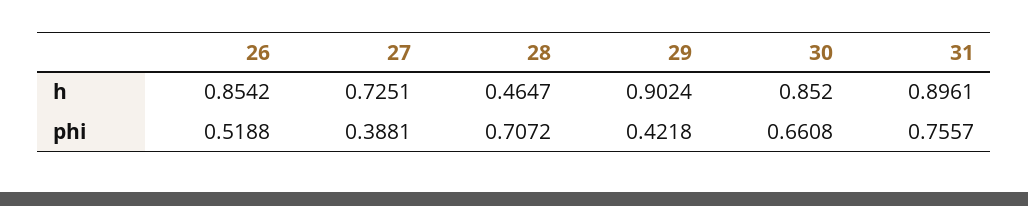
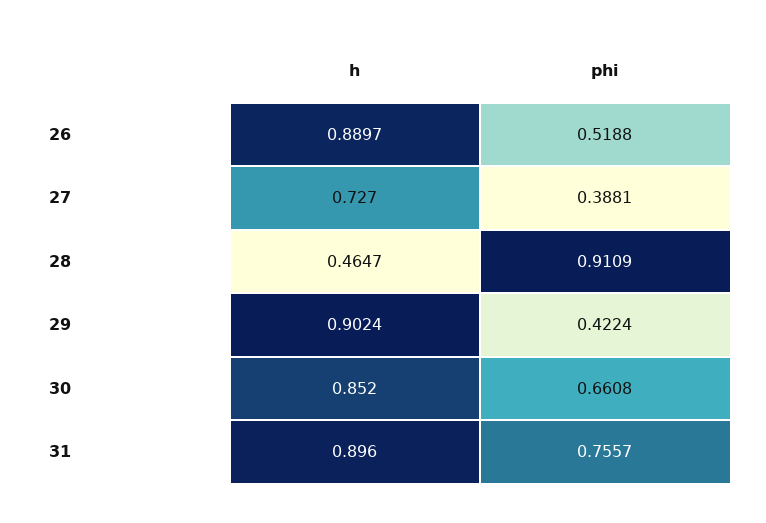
  {
    "26": {
-     "h": 0.8542,
+     "h": 0.8897,
      "phi": 0.5188
    },
    "27": {
-     "h": 0.7251,
+     "h": 0.727,
      "phi": 0.3881
    },
    "28": {
      "h": 0.4647,
-     "phi": 0.7072
+     "phi": 0.9109
    },
    "29": {
      "h": 0.9024,
-     "phi": 0.4218
+     "phi": 0.4224
    },
    "30": {
      "h": 0.852,
      "phi": 0.6608
    },
    "31": {
-     "h": 0.8961,
+     "h": 0.896,
      "phi": 0.7557
    }
  }

